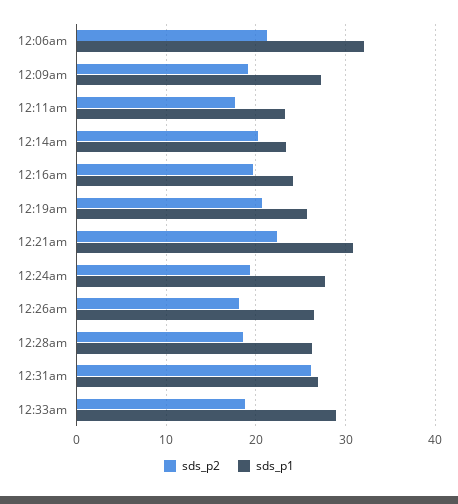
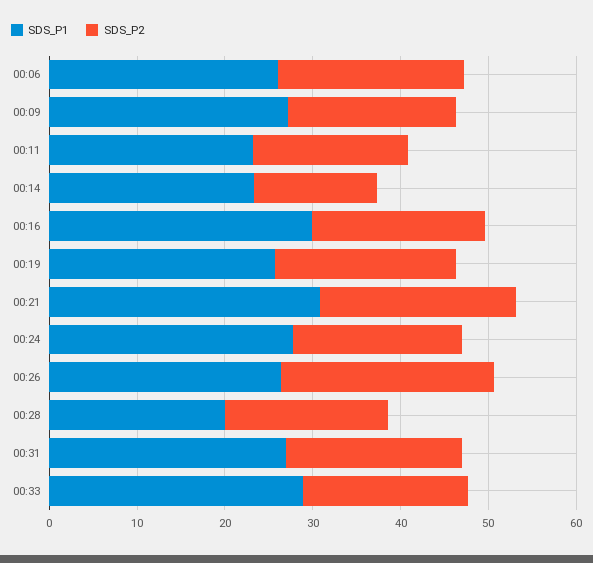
  {
    "sds_p2": {
      "12:06am": 21,
      "12:09am": 19,
      "12:11am": 18,
-     "12:14am": 20,
+     "12:14am": 14,
      "12:16am": 20,
      "12:19am": 21,
      "12:21am": 22,
      "12:24am": 19,
-     "12:26am": 18,
+     "12:26am": 24,
      "12:28am": 19,
-     "12:31am": 26,
+     "12:31am": 20,
      "12:33am": 19
    },
    "sds_p1": {
-     "12:06am": 32,
+     "12:06am": 26,
      "12:09am": 27,
      "12:11am": 23,
      "12:14am": 23,
-     "12:16am": 24,
+     "12:16am": 30,
      "12:19am": 26,
      "12:21am": 31,
      "12:24am": 28,
      "12:26am": 26,
-     "12:28am": 26,
+     "12:28am": 20,
      "12:31am": 27,
      "12:33am": 29
    }
  }

